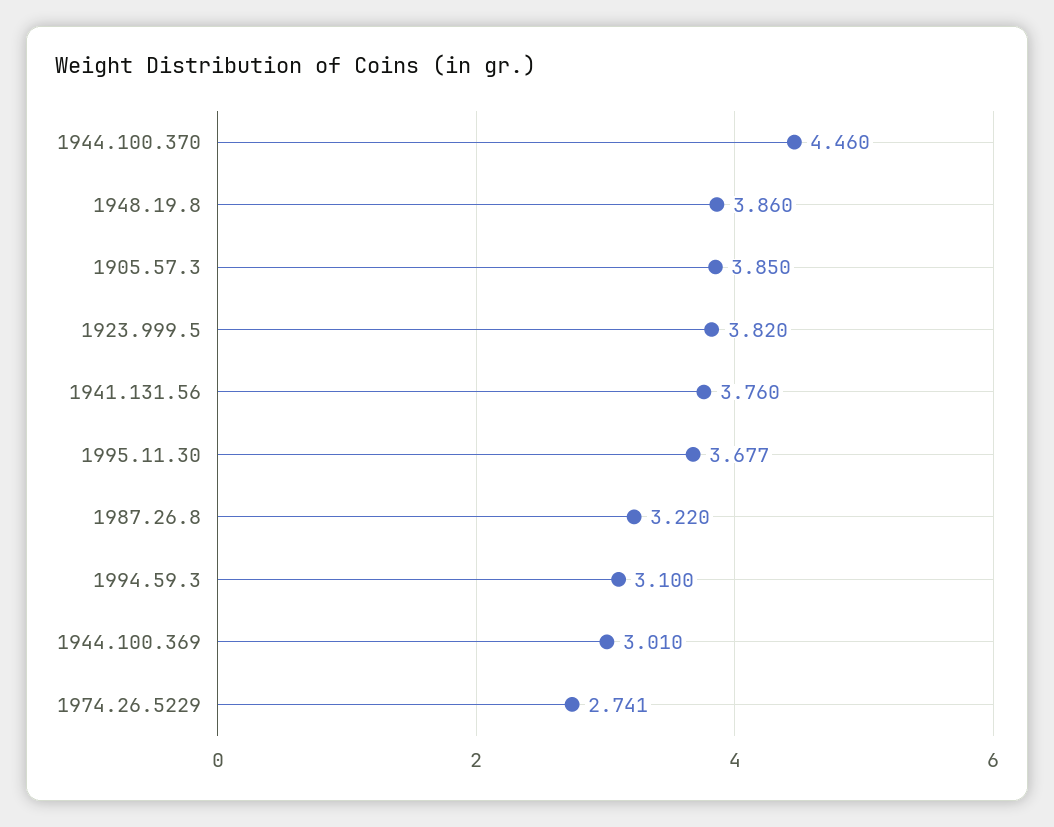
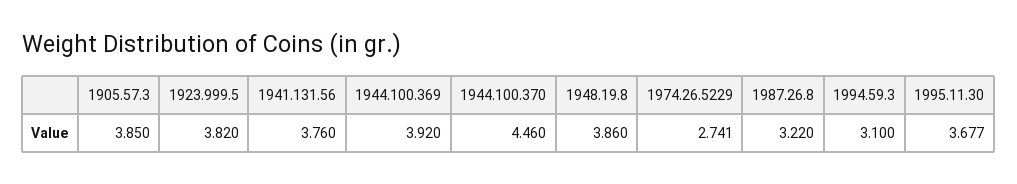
  {
    "1944.100.370": 4.46,
    "1948.19.8": 3.86,
    "1905.57.3": 3.85,
    "1923.999.5": 3.82,
    "1941.131.56": 3.76,
    "1995.11.30": 3.677,
    "1987.26.8": 3.22,
    "1994.59.3": 3.1,
-   "1944.100.369": 3.01,
+   "1944.100.369": 3.92,
    "1974.26.5229": 2.741
  }

